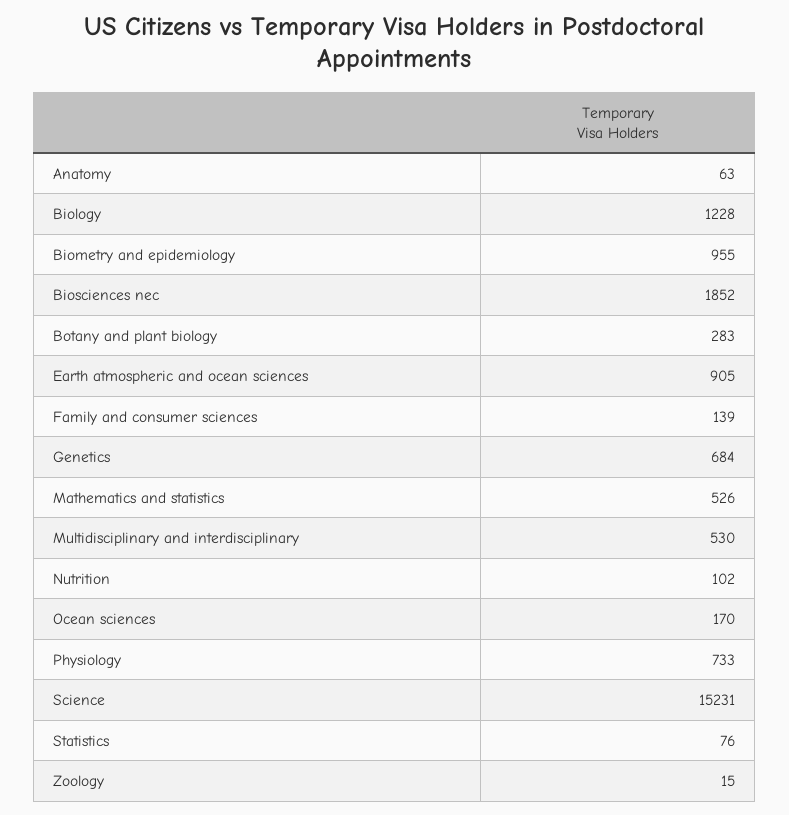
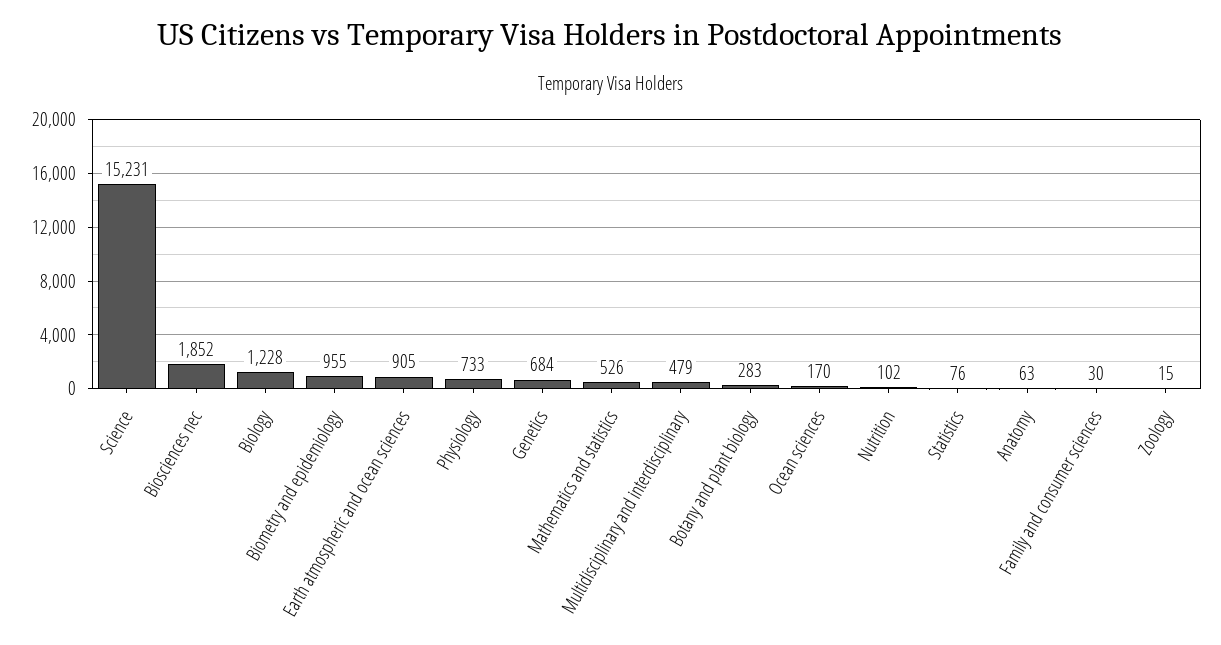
  {
    "Anatomy": 63,
    "Biology": 1228,
    "Biometry and epidemiology": 955,
    "Biosciences nec": 1852,
    "Botany and plant biology": 283,
    "Earth atmospheric and ocean sciences": 905,
-   "Family and consumer sciences": 139,
+   "Family and consumer sciences": 30,
    "Genetics": 684,
    "Mathematics and statistics": 526,
-   "Multidisciplinary and interdisciplinary": 530,
+   "Multidisciplinary and interdisciplinary": 479,
    "Nutrition": 102,
    "Ocean sciences": 170,
    "Physiology": 733,
    "Science": 15231,
    "Statistics": 76,
    "Zoology": 15
  }

